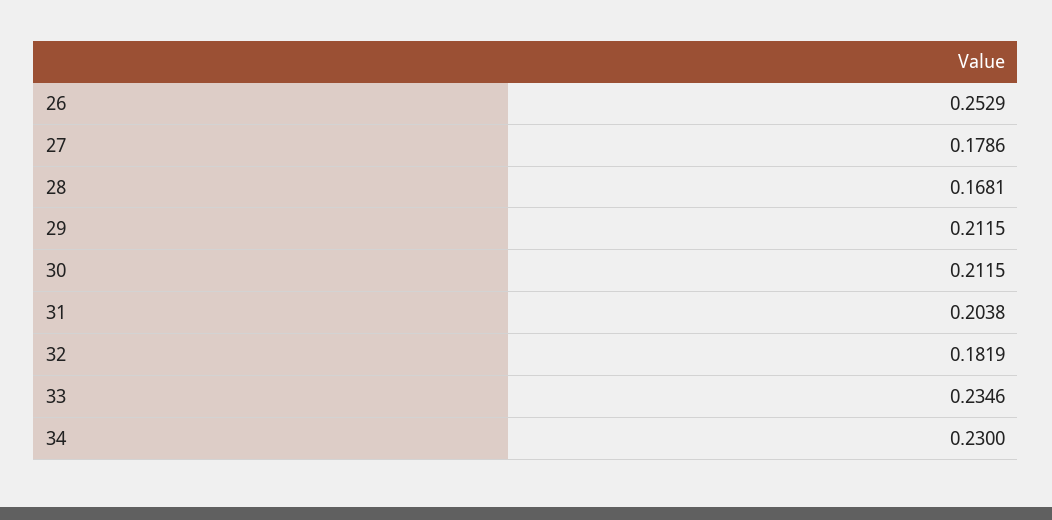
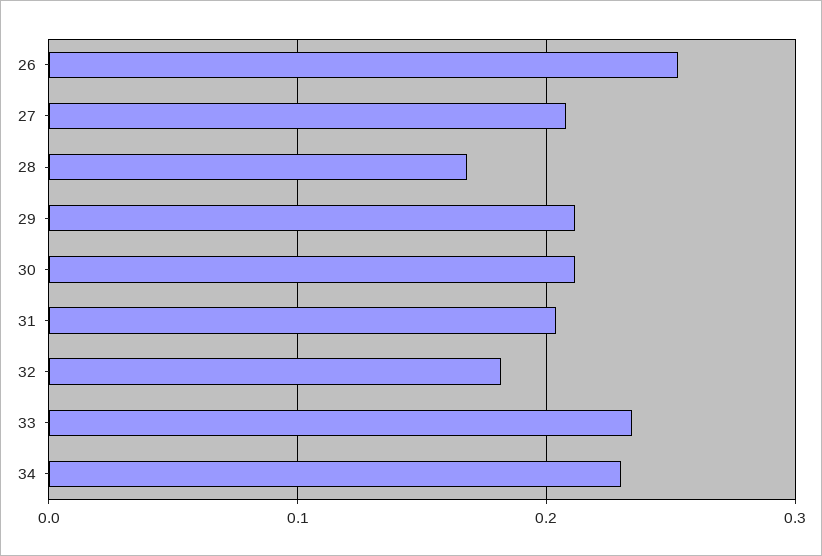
  {
    "26": 0.2529,
-   "27": 0.1786,
+   "27": 0.21,
    "28": 0.1681,
    "29": 0.2115,
    "30": 0.2115,
    "31": 0.2038,
    "32": 0.1819,
    "33": 0.2346,
    "34": 0.23
  }

